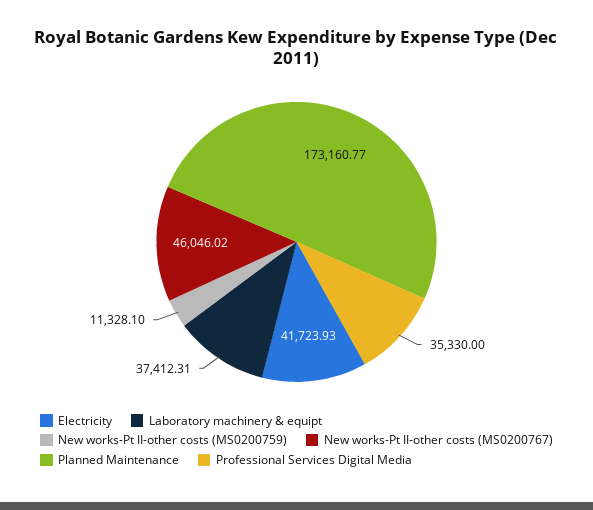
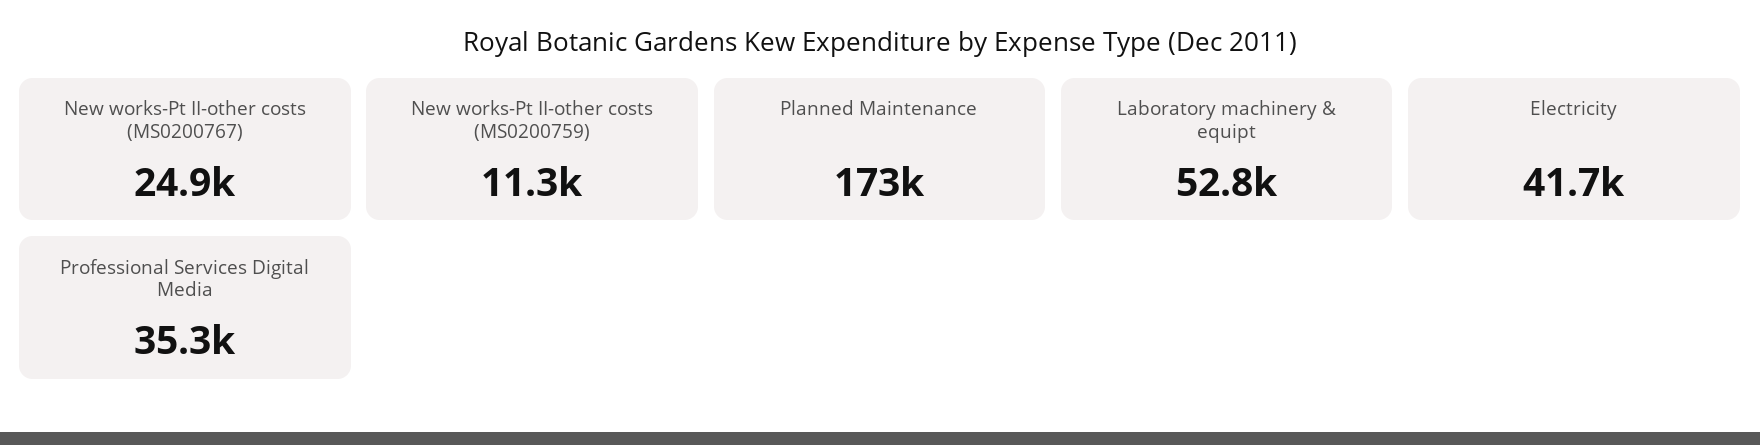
  {
    "Electricity": 41723.93,
-   "Laboratory machinery & equipt": 37412.31,
+   "Laboratory machinery & equipt": 52800,
    "New works-Pt II-other costs (MS0200759)": 11328.1,
-   "New works-Pt II-other costs (MS0200767)": 46046.02,
+   "New works-Pt II-other costs (MS0200767)": 24900,
    "Planned Maintenance": 173160.77,
    "Professional Services Digital Media": 35330
  }

